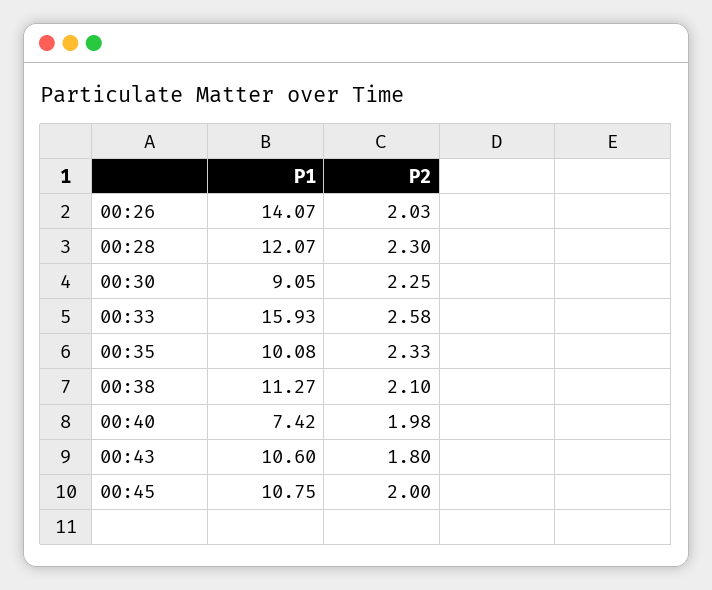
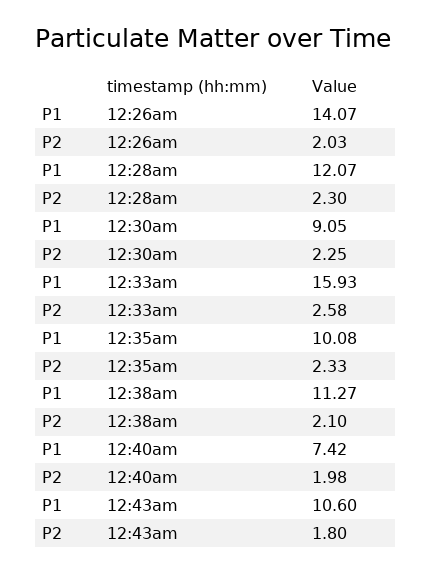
  {
    "P1": {
      "00:26": 14.07,
      "00:28": 12.07,
      "00:30": 9.05,
      "00:33": 15.93,
      "00:35": 10.08,
      "00:38": 11.27,
      "00:40": 7.42,
-     "00:43": 10.6,
+     "00:43": 10.6
-     "00:45": 10.75
    },
    "P2": {
      "00:26": 2.03,
      "00:28": 2.3,
      "00:30": 2.25,
      "00:33": 2.58,
      "00:35": 2.33,
      "00:38": 2.1,
      "00:40": 1.98,
-     "00:43": 1.8,
+     "00:43": 1.8
-     "00:45": 2
    }
  }

